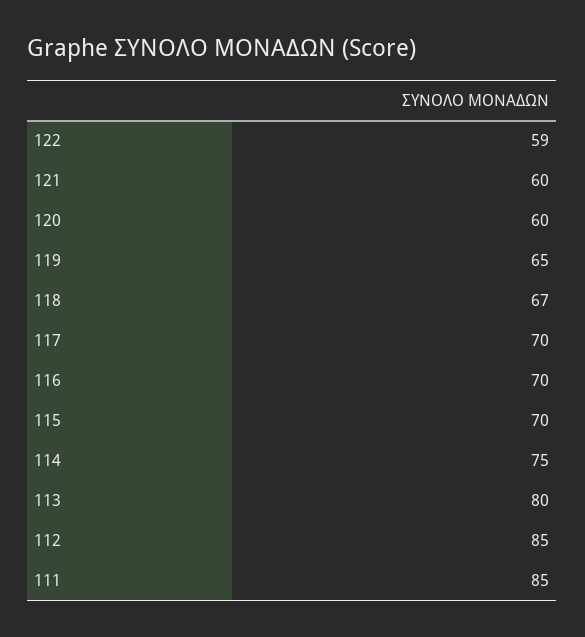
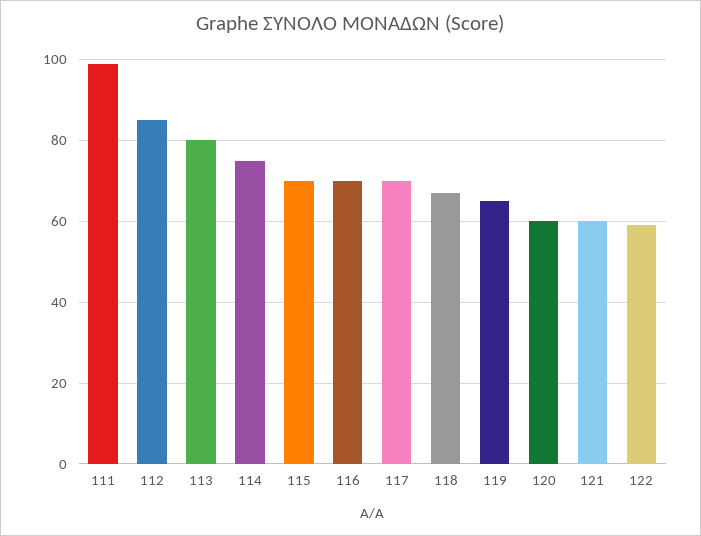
  {
    "122": 59,
    "121": 60,
    "120": 60,
    "119": 65,
    "118": 67,
    "117": 70,
    "116": 70,
    "115": 70,
    "114": 75,
    "113": 80,
    "112": 85,
-   "111": 85
+   "111": 100
  }

